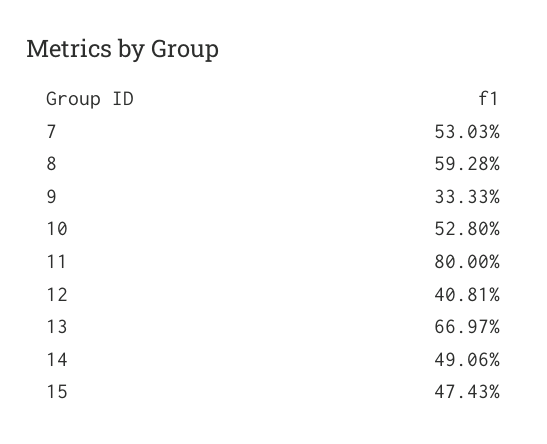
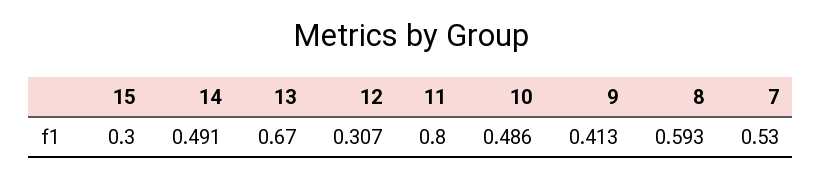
  {
    "7": 0.5303,
    "8": 0.5928,
-   "9": 0.3333,
+   "9": 0.413,
-   "10": 0.528,
+   "10": 0.486,
    "11": 0.8,
-   "12": 0.4081,
+   "12": 0.307,
    "13": 0.6697,
    "14": 0.4906,
-   "15": 0.4743
+   "15": 0.3
  }

